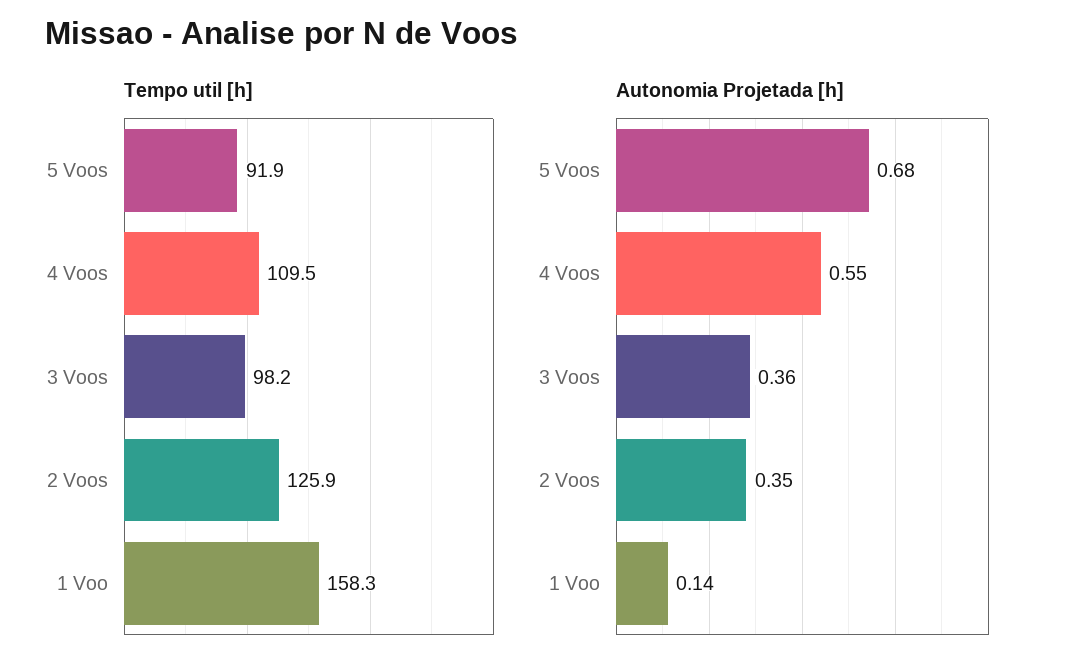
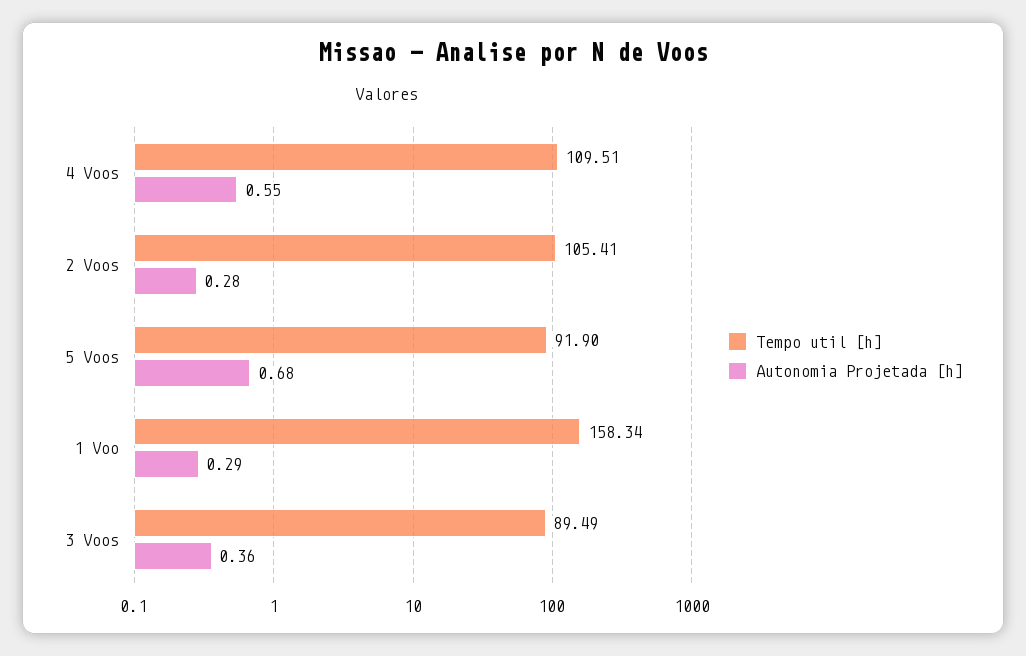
  {
    "Tempo util [h]": {
      "5 Voos": 91.9,
      "4 Voos": 109.51,
-     "3 Voos": 98.2,
+     "3 Voos": 89.49,
-     "2 Voos": 125.9,
+     "2 Voos": 105.41,
      "1 Voo": 158.34
    },
    "Autonomia Projetada [h]": {
      "5 Voos": 0.68,
      "4 Voos": 0.55,
      "3 Voos": 0.36,
-     "2 Voos": 0.35,
+     "2 Voos": 0.28,
-     "1 Voo": 0.14
+     "1 Voo": 0.29
    }
  }

